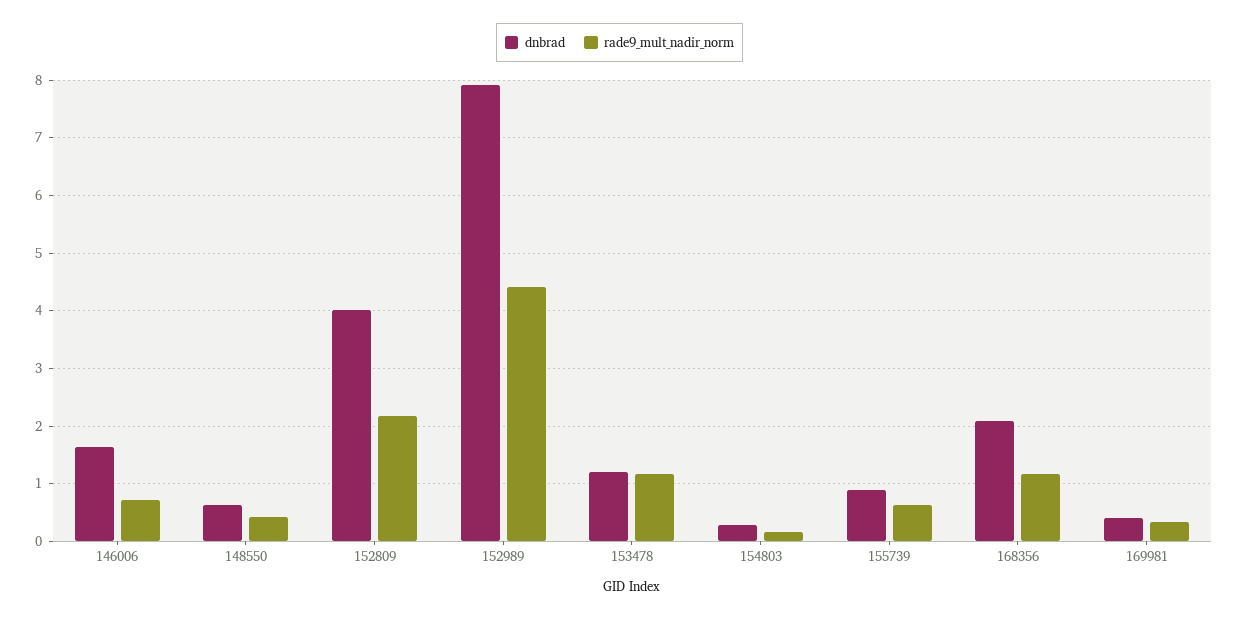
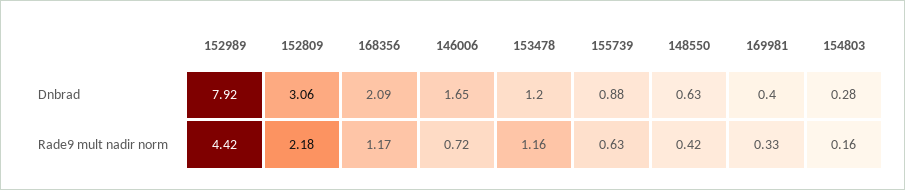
  {
    "dnbrad": {
      "146006": 1.65,
      "148550": 0.63,
-     "152809": 4,
+     "152809": 3.06,
      "152989": 7.92,
      "153478": 1.2,
      "154803": 0.28,
      "155739": 0.88,
      "168356": 2.09,
      "169981": 0.4
    },
    "rade9_mult_nadir_norm": {
      "146006": 0.72,
      "148550": 0.42,
      "152809": 2.18,
      "152989": 4.42,
      "153478": 1.16,
      "154803": 0.16,
      "155739": 0.63,
      "168356": 1.17,
      "169981": 0.33
    }
  }

